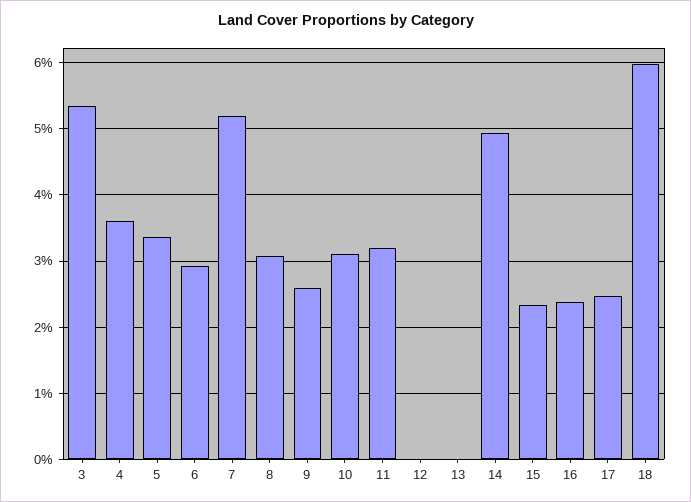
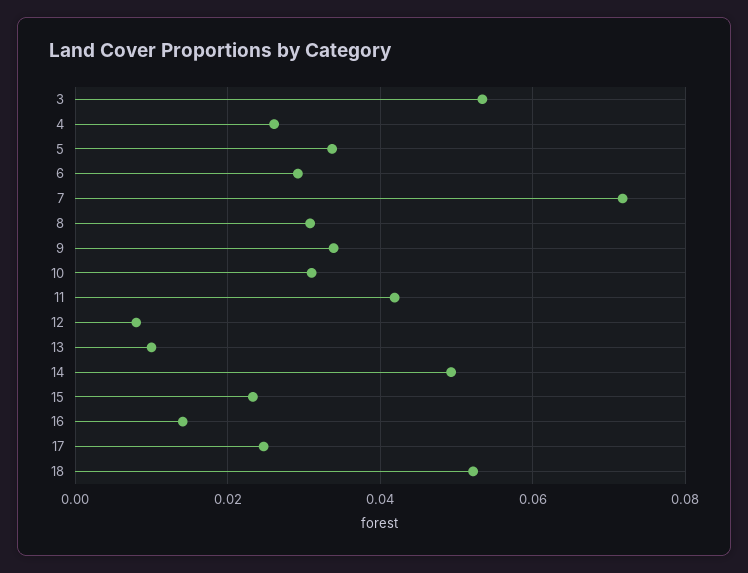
  {
    "3": 0.053,
-   "4": 0.036,
+   "4": 0.026,
    "5": 0.034,
    "6": 0.029,
-   "7": 0.052,
+   "7": 0.072,
    "8": 0.031,
-   "9": 0.026,
+   "9": 0.034,
    "10": 0.031,
-   "11": 0.032,
+   "11": 0.042,
-   "12": 0,
+   "12": 0.008,
-   "13": 0,
+   "13": 0.01,
    "14": 0.049,
    "15": 0.023,
-   "16": 0.024,
+   "16": 0.014,
    "17": 0.025,
-   "18": 0.06
+   "18": 0.052
  }

